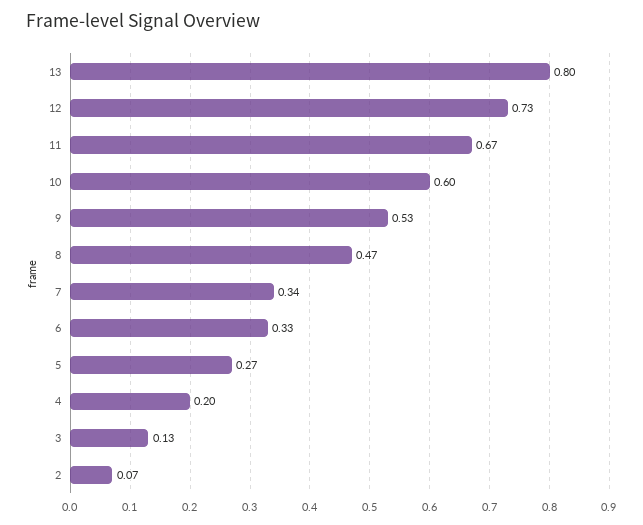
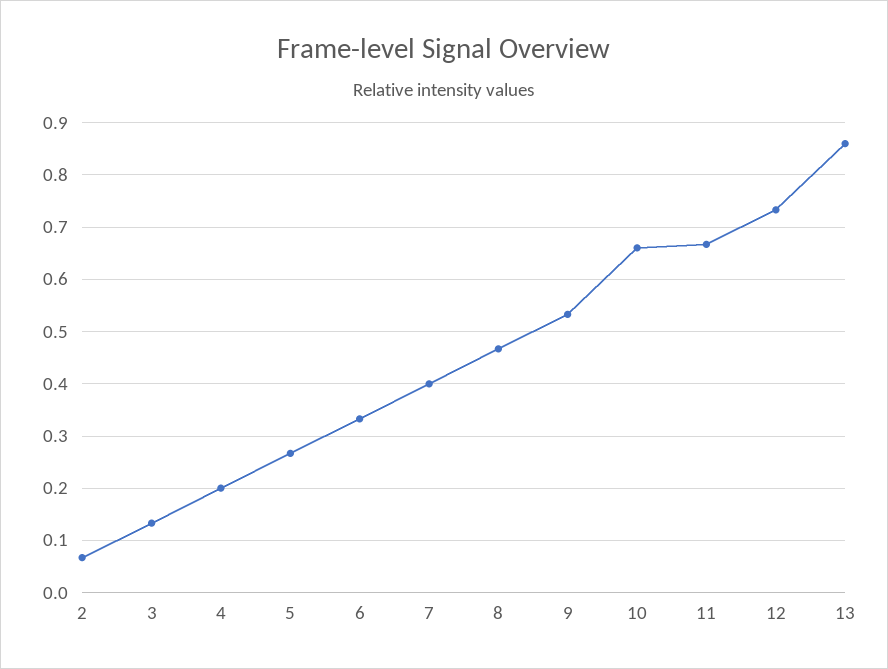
  {
-   "13": 0.8,
+   "13": 0.86,
    "12": 0.73,
    "11": 0.67,
-   "10": 0.6,
+   "10": 0.66,
    "9": 0.53,
    "8": 0.47,
-   "7": 0.34,
+   "7": 0.4,
    "6": 0.33,
    "5": 0.27,
    "4": 0.2,
    "3": 0.13,
    "2": 0.07
  }

